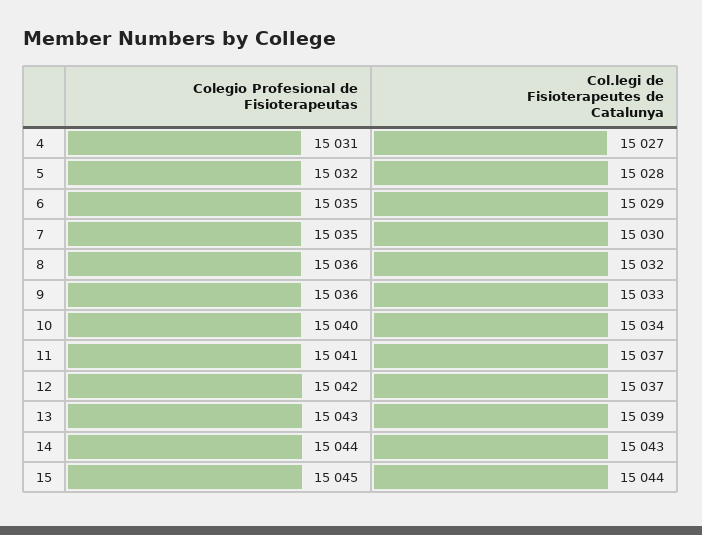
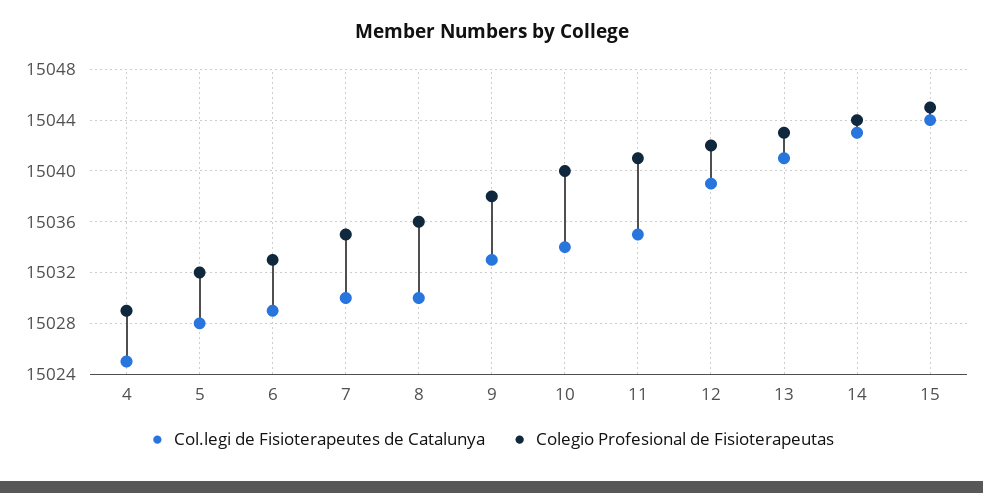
  {
    "Colegio Profesional de Fisioterapeutas": {
-     "4": 15031,
+     "4": 15029,
      "5": 15032,
-     "6": 15035,
+     "6": 15033,
      "7": 15035,
      "8": 15036,
-     "9": 15036,
+     "9": 15038,
      "10": 15040,
      "11": 15041,
      "12": 15042,
      "13": 15043,
      "14": 15044,
      "15": 15045
    },
    "Col.legi de Fisioterapeutes de Catalunya": {
-     "4": 15027,
+     "4": 15025,
      "5": 15028,
      "6": 15029,
      "7": 15030,
-     "8": 15032,
+     "8": 15030,
      "9": 15033,
      "10": 15034,
-     "11": 15037,
+     "11": 15035,
-     "12": 15037,
+     "12": 15039,
-     "13": 15039,
+     "13": 15041,
      "14": 15043,
      "15": 15044
    }
  }

